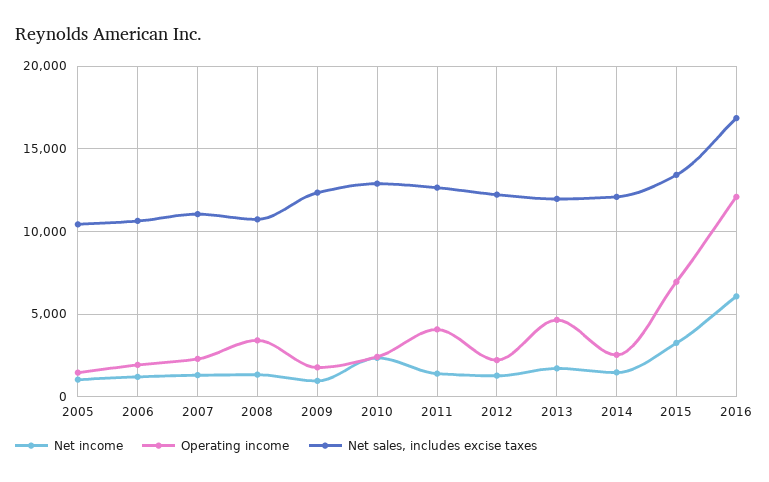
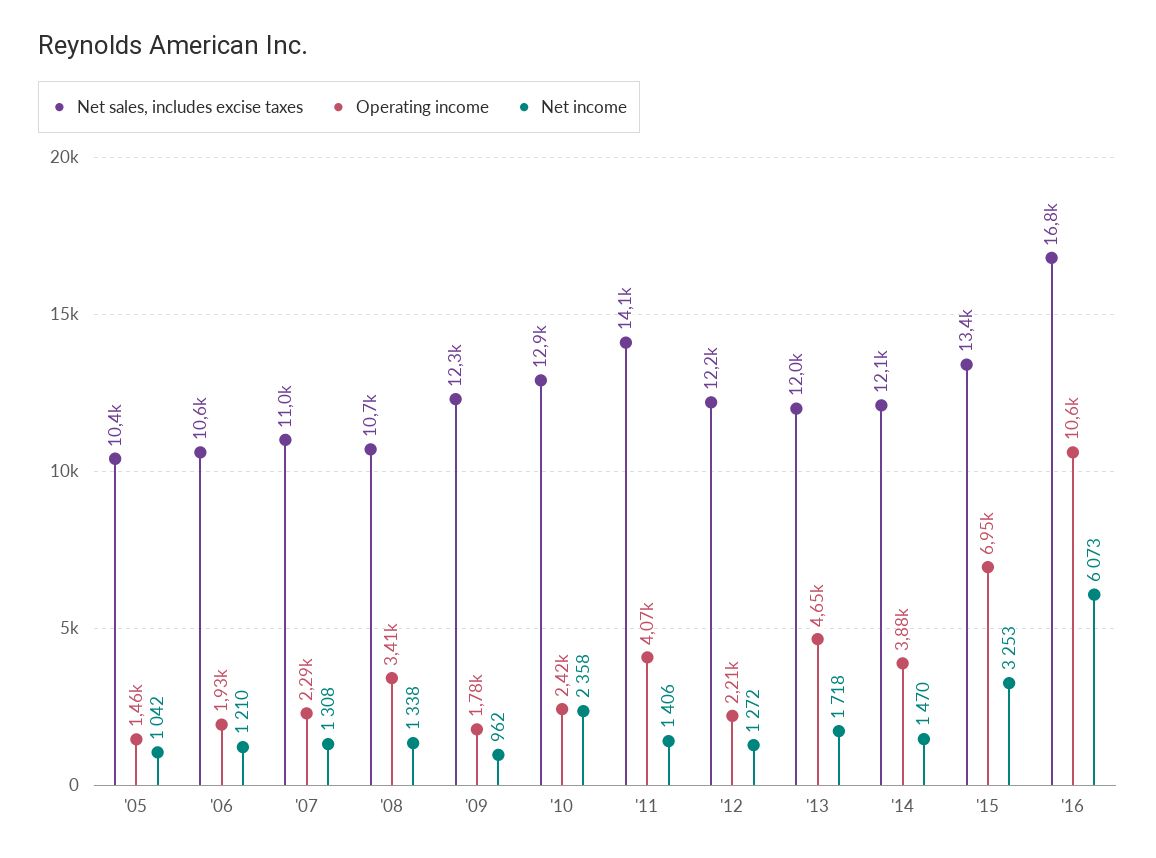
  {
    "Net income": {
      "2005": 1042,
      "2006": 1210,
      "2007": 1308,
      "2008": 1338,
      "2009": 962,
      "2010": 2358,
      "2011": 1406,
      "2012": 1272,
      "2013": 1718,
      "2014": 1470,
      "2015": 3253,
      "2016": 6073
    },
    "Operating income": {
      "2005": 1460,
      "2006": 1930,
      "2007": 2290,
      "2008": 3410,
      "2009": 1780,
      "2010": 2420,
      "2011": 4070,
      "2012": 2210,
      "2013": 4650,
-     "2014": 2500,
+     "2014": 3880,
      "2015": 6950,
-     "2016": 12000
+     "2016": 10600
    },
    "Net sales, includes excise taxes": {
      "2005": 10400,
      "2006": 10600,
      "2007": 11000,
      "2008": 10700,
      "2009": 12300,
      "2010": 12900,
-     "2011": 12500,
+     "2011": 14100,
      "2012": 12200,
      "2013": 12000,
      "2014": 12100,
      "2015": 13400,
      "2016": 16800
    }
  }

